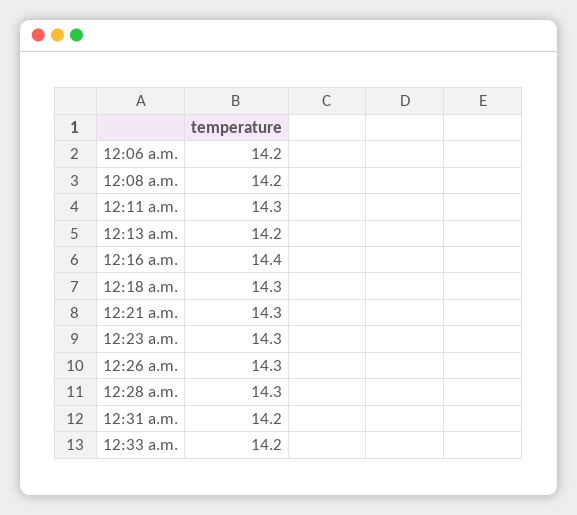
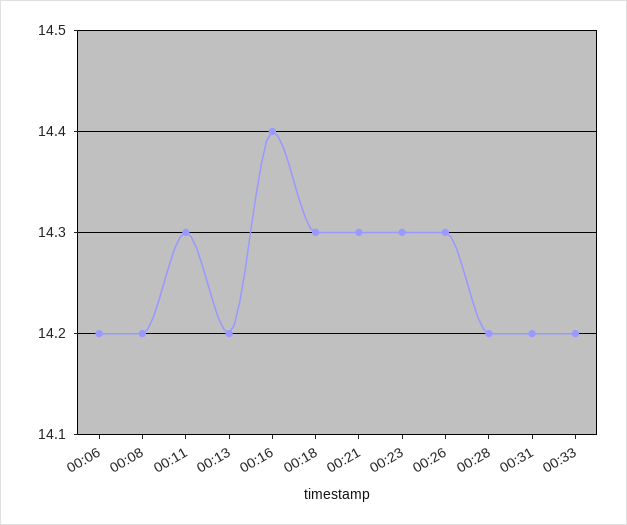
  {
    "12:06 a.m.": 14.2,
    "12:08 a.m.": 14.2,
    "12:11 a.m.": 14.3,
    "12:13 a.m.": 14.2,
    "12:16 a.m.": 14.4,
    "12:18 a.m.": 14.3,
    "12:21 a.m.": 14.3,
    "12:23 a.m.": 14.3,
    "12:26 a.m.": 14.3,
-   "12:28 a.m.": 14.3,
+   "12:28 a.m.": 14.2,
    "12:31 a.m.": 14.2,
    "12:33 a.m.": 14.2
  }

